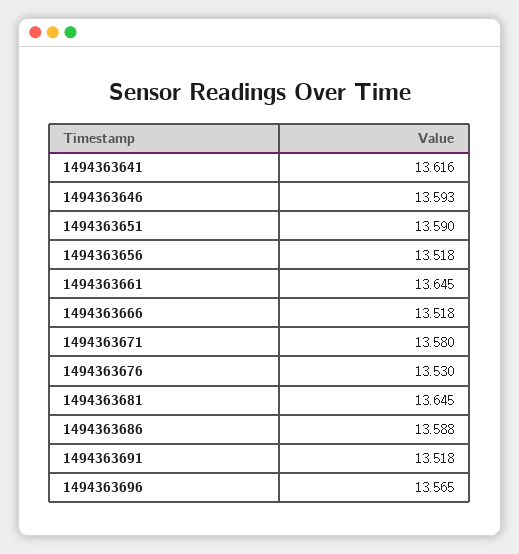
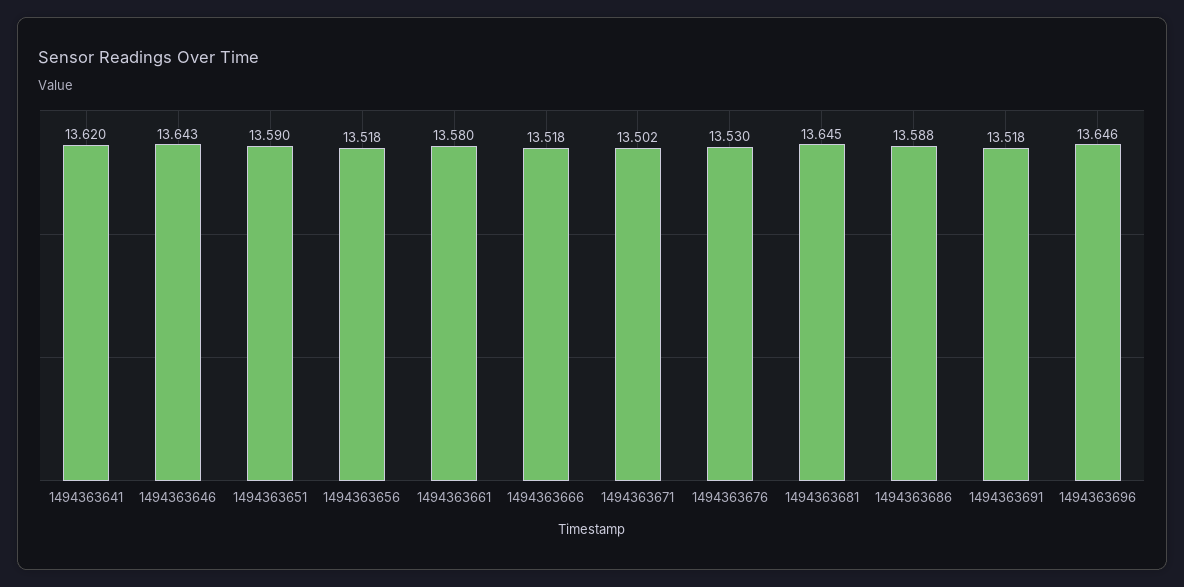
  {
-   "1494363641": 13.616,
+   "1494363641": 13.62,
-   "1494363646": 13.593,
+   "1494363646": 13.643,
    "1494363651": 13.59,
    "1494363656": 13.518,
-   "1494363661": 13.645,
+   "1494363661": 13.58,
    "1494363666": 13.518,
-   "1494363671": 13.58,
+   "1494363671": 13.502,
    "1494363676": 13.53,
    "1494363681": 13.645,
    "1494363686": 13.588,
    "1494363691": 13.518,
-   "1494363696": 13.565
+   "1494363696": 13.646
  }

